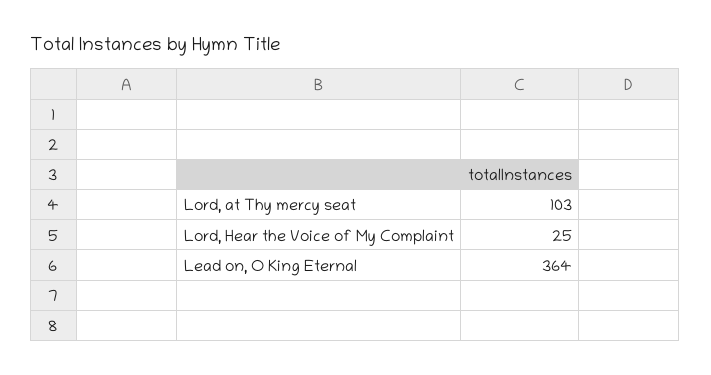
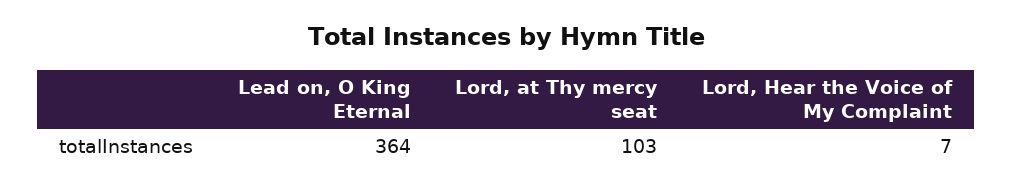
  {
    "Lord, at Thy mercy seat": 103,
-   "Lord, Hear the Voice of My Complaint": 25,
+   "Lord, Hear the Voice of My Complaint": 7,
    "Lead on, O King Eternal": 364
  }

